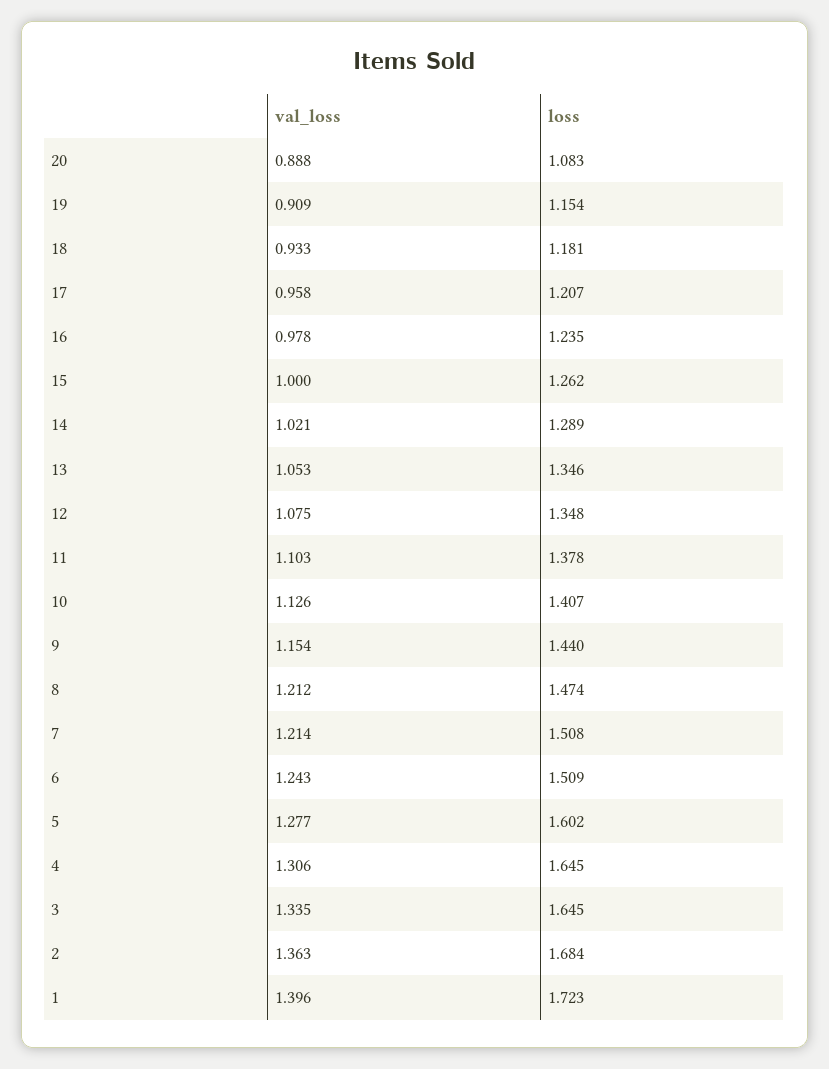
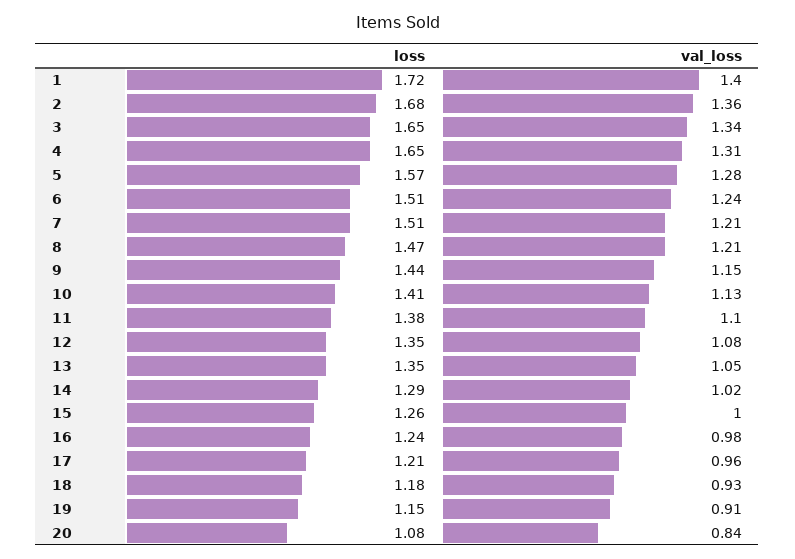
  {
    "val_loss": {
-     "20": 0.888,
+     "20": 0.84,
      "19": 0.909,
      "18": 0.933,
      "17": 0.958,
      "16": 0.978,
      "15": 1,
      "14": 1.021,
      "13": 1.053,
      "12": 1.075,
      "11": 1.103,
      "10": 1.126,
      "9": 1.154,
      "8": 1.212,
      "7": 1.214,
      "6": 1.243,
      "5": 1.277,
      "4": 1.306,
      "3": 1.335,
      "2": 1.363,
      "1": 1.396
    },
    "loss": {
      "20": 1.083,
      "19": 1.154,
      "18": 1.181,
      "17": 1.207,
      "16": 1.235,
      "15": 1.262,
      "14": 1.289,
      "13": 1.346,
      "12": 1.348,
      "11": 1.378,
      "10": 1.407,
      "9": 1.44,
      "8": 1.474,
      "7": 1.508,
      "6": 1.509,
-     "5": 1.602,
+     "5": 1.57,
      "4": 1.645,
      "3": 1.645,
      "2": 1.684,
      "1": 1.723
    }
  }

